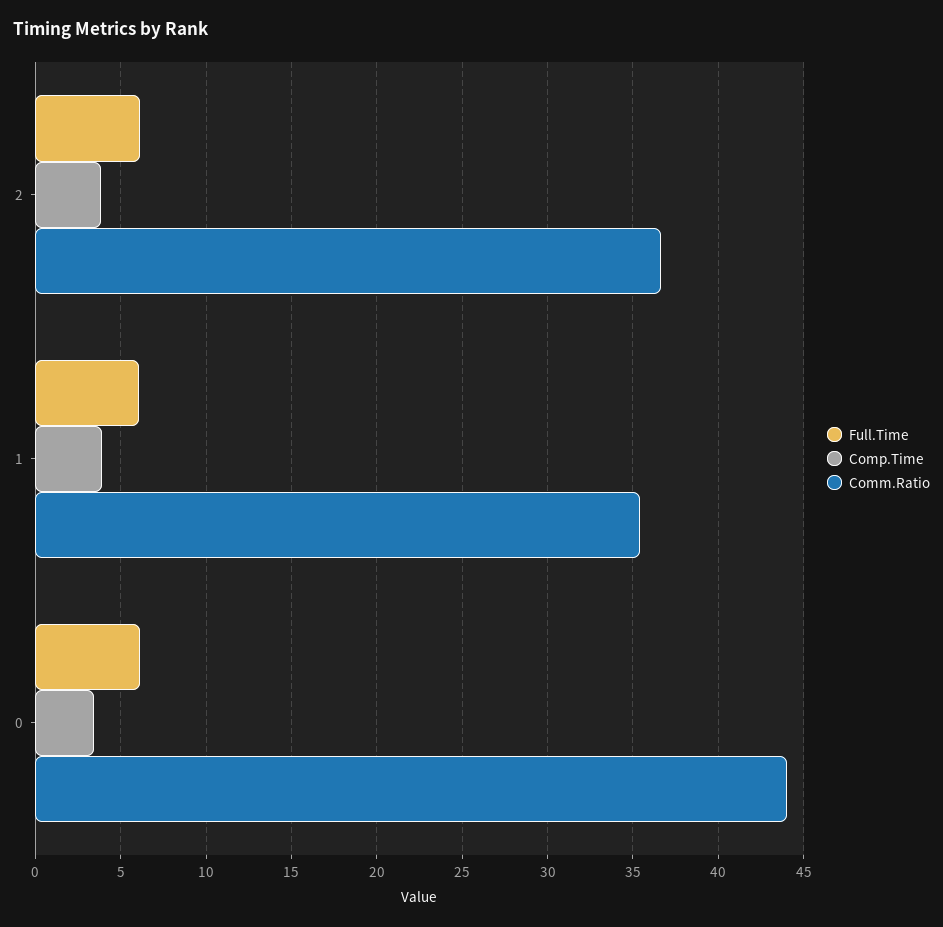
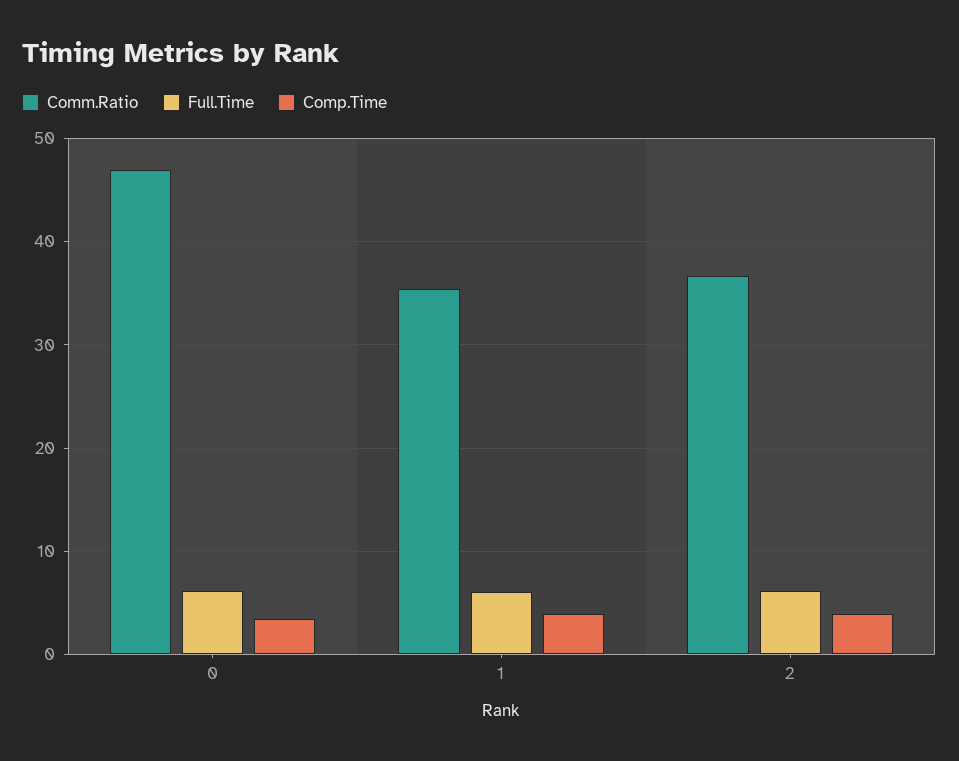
  {
    "Full.Time": {
      "2": 6,
      "1": 6,
      "0": 6
    },
    "Comp.Time": {
      "2": 4,
      "1": 4,
      "0": 3.5
    },
    "Comm.Ratio": {
      "2": 36.5,
      "1": 35.5,
-     "0": 44
+     "0": 47
    }
  }

